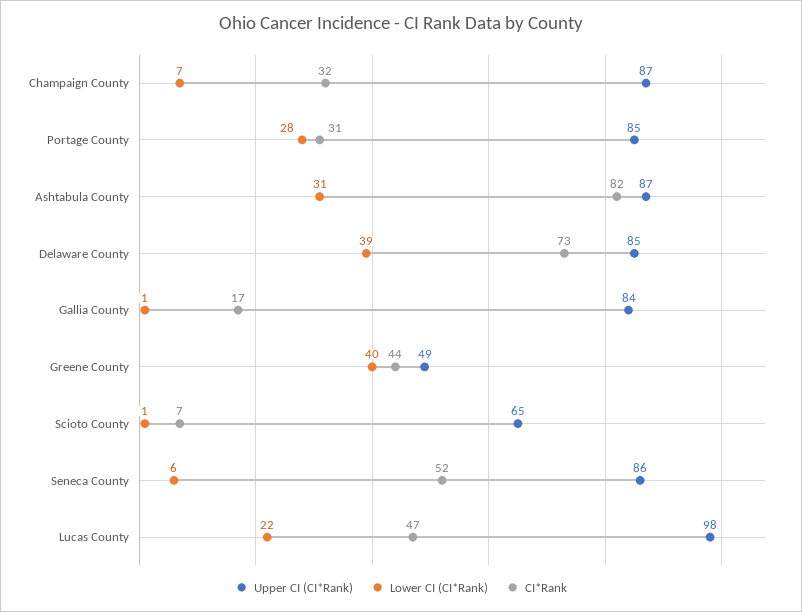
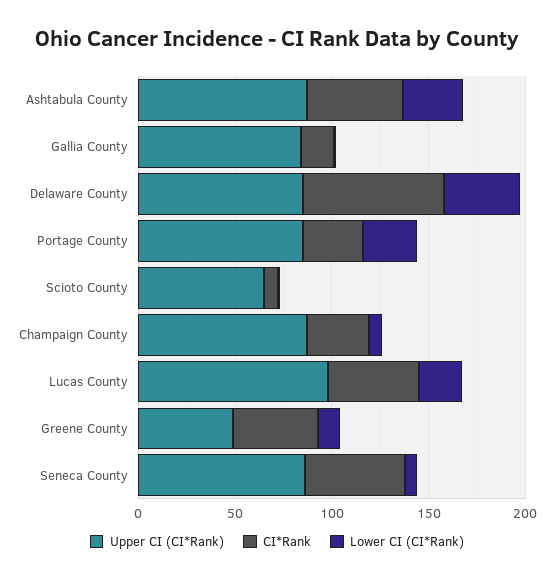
  {
    "Upper CI (CI*Rank)": {
      "Champaign County": 87,
      "Portage County": 85,
      "Ashtabula County": 87,
      "Delaware County": 85,
      "Gallia County": 84,
      "Greene County": 49,
      "Scioto County": 65,
      "Seneca County": 86,
      "Lucas County": 98
    },
    "Lower CI (CI*Rank)": {
      "Champaign County": 7,
      "Portage County": 28,
      "Ashtabula County": 31,
      "Delaware County": 39,
      "Gallia County": 1,
-     "Greene County": 40,
+     "Greene County": 10,
      "Scioto County": 1,
      "Seneca County": 6,
      "Lucas County": 22
    },
    "CI*Rank": {
      "Champaign County": 32,
      "Portage County": 31,
-     "Ashtabula County": 82,
+     "Ashtabula County": 50,
      "Delaware County": 73,
      "Gallia County": 17,
      "Greene County": 44,
      "Scioto County": 7,
      "Seneca County": 52,
      "Lucas County": 47
    }
  }

